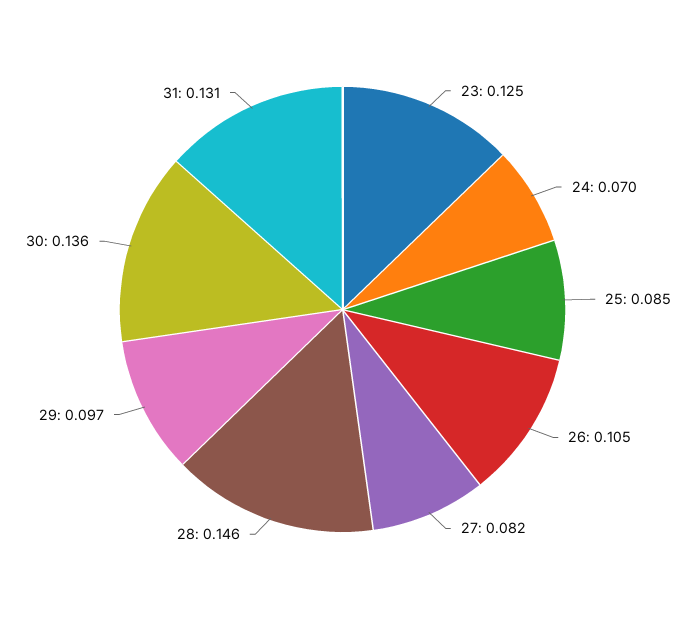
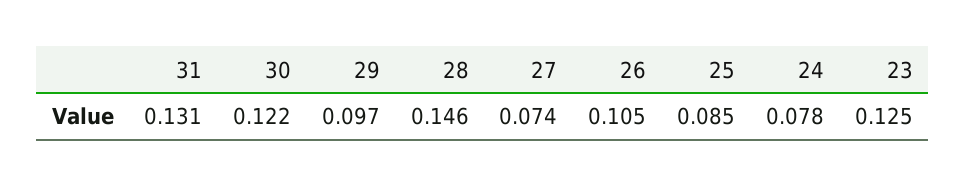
  {
    "23": 0.125,
-   "24": 0.07,
+   "24": 0.078,
    "25": 0.085,
    "26": 0.105,
-   "27": 0.082,
+   "27": 0.074,
    "28": 0.146,
    "29": 0.097,
-   "30": 0.136,
+   "30": 0.122,
    "31": 0.131
  }

